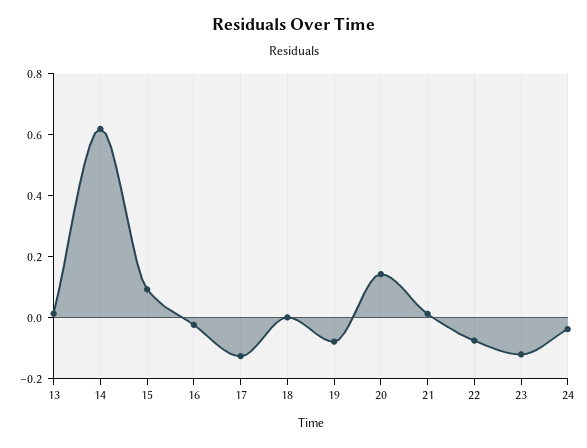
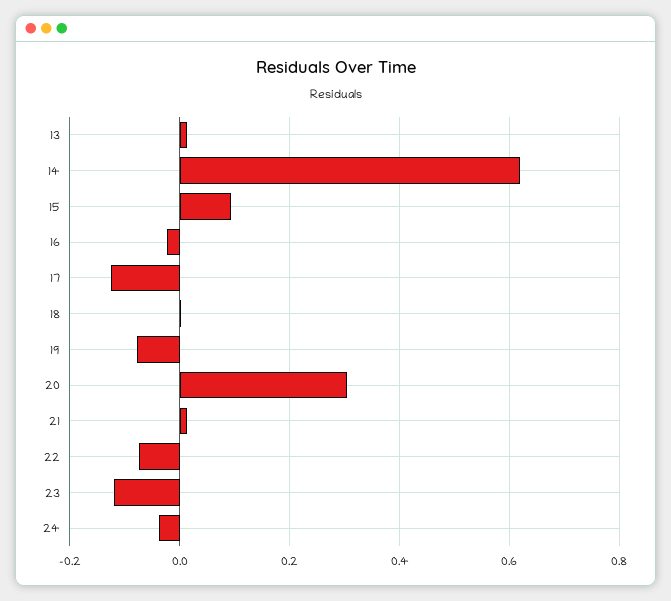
  {
    "13": 0.02,
    "14": 0.62,
    "15": 0.1,
    "16": -0.02,
    "17": -0.12,
    "18": 0,
    "19": -0.08,
-   "20": 0.15,
+   "20": 0.3,
    "21": 0.02,
    "22": -0.08,
    "23": -0.12,
    "24": -0.04
  }

